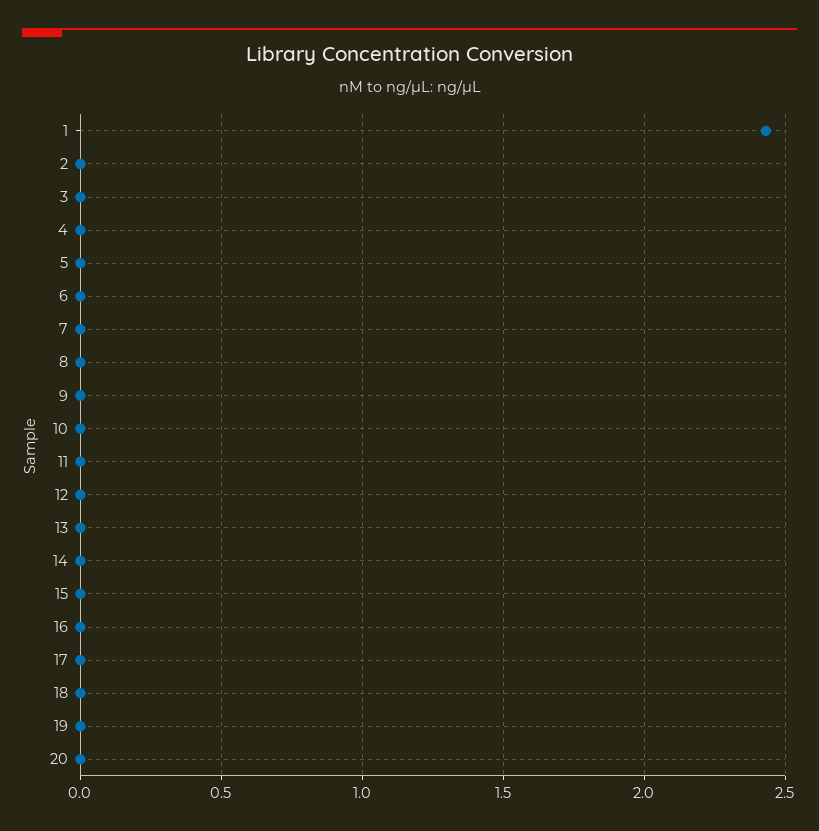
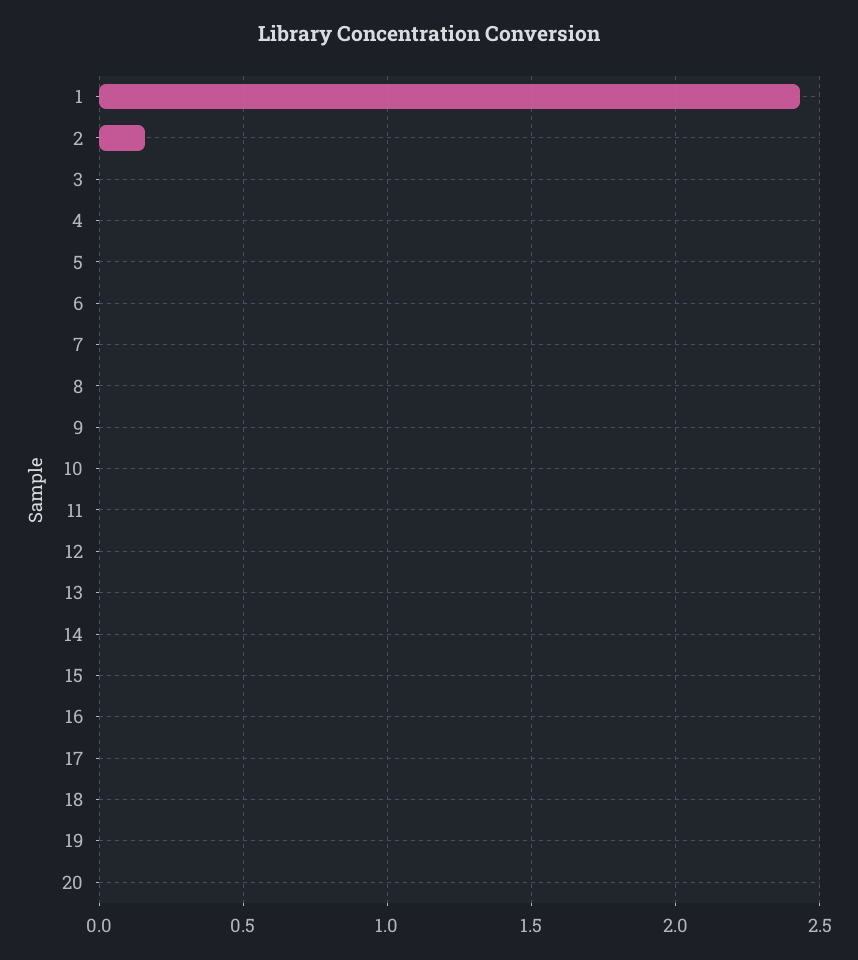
  {
    "1": 2.45,
-   "2": 0,
+   "2": 0.15,
    "3": 0,
    "4": 0,
    "5": 0,
    "6": 0,
    "7": 0,
    "8": 0,
    "9": 0,
    "10": 0,
    "11": 0,
    "12": 0,
    "13": 0,
    "14": 0,
    "15": 0,
    "16": 0,
    "17": 0,
    "18": 0,
    "19": 0,
    "20": 0
  }

